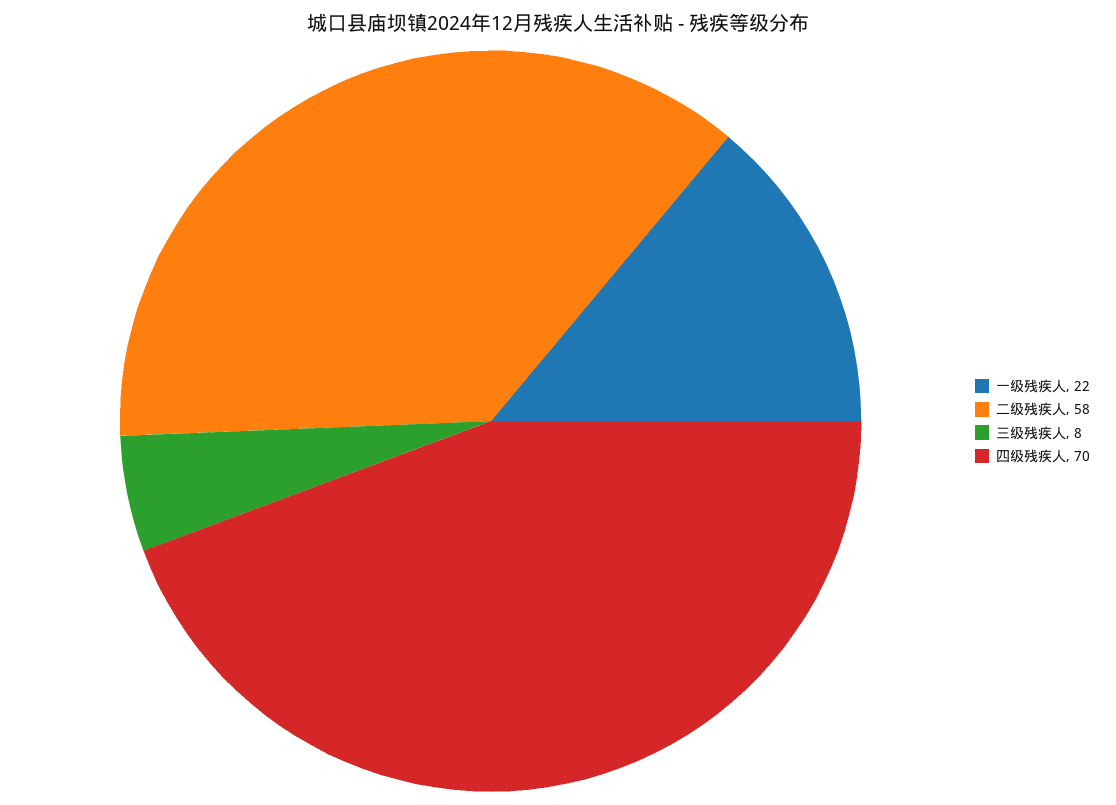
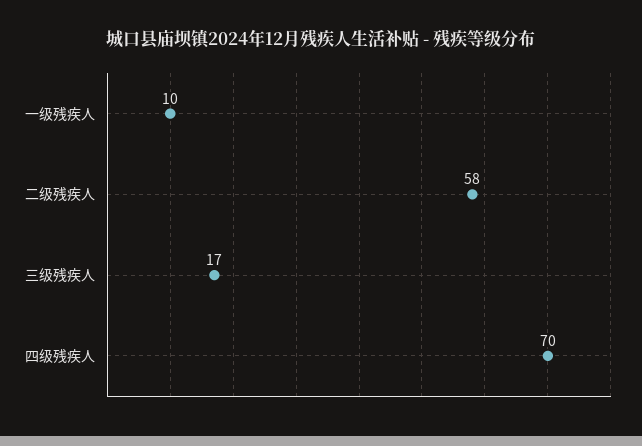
  {
-   "一级残疾人": 22,
+   "一级残疾人": 10,
    "二级残疾人": 58,
-   "三级残疾人": 8,
+   "三级残疾人": 17,
    "四级残疾人": 70
  }

